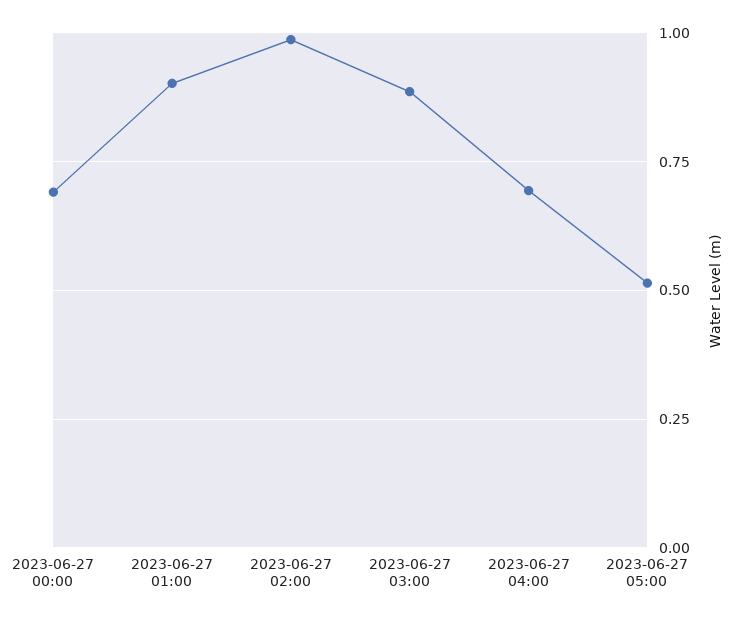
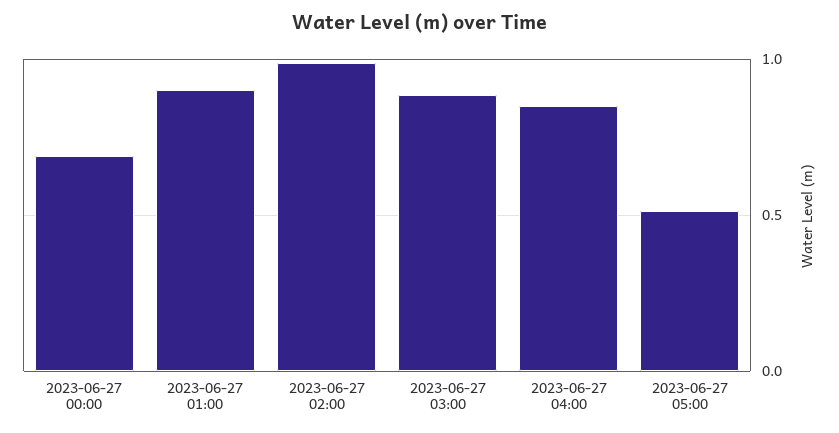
  {
    "2023-06-27 00:00": 0.7,
    "2023-06-27 01:00": 0.9,
    "2023-06-27 02:00": 0.975,
    "2023-06-27 03:00": 0.875,
-   "2023-06-27 04:00": 0.7,
+   "2023-06-27 04:00": 0.85,
    "2023-06-27 05:00": 0.525
  }

